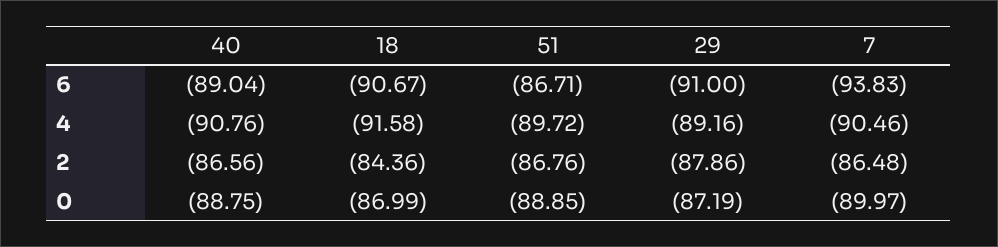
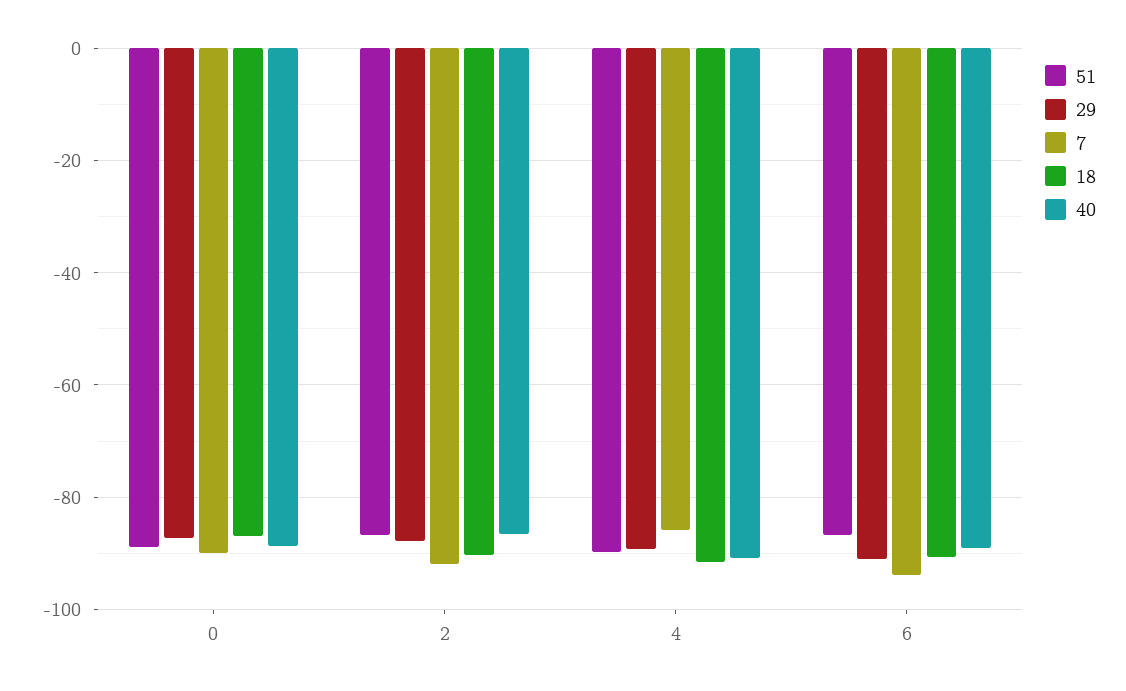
  {
    "40": {
      "6": -89.04,
      "4": -90.76,
      "2": -86.56,
      "0": -88.75
    },
    "18": {
      "6": -90.67,
      "4": -91.58,
-     "2": -84.36,
+     "2": -90,
      "0": -86.99
    },
    "51": {
      "6": -86.71,
      "4": -89.72,
      "2": -86.76,
      "0": -88.85
    },
    "29": {
      "6": -91,
      "4": -89.16,
      "2": -87.86,
      "0": -87.19
    },
    "7": {
      "6": -93.83,
-     "4": -90.46,
+     "4": -86,
-     "2": -86.48,
+     "2": -92,
      "0": -89.97
    }
  }

